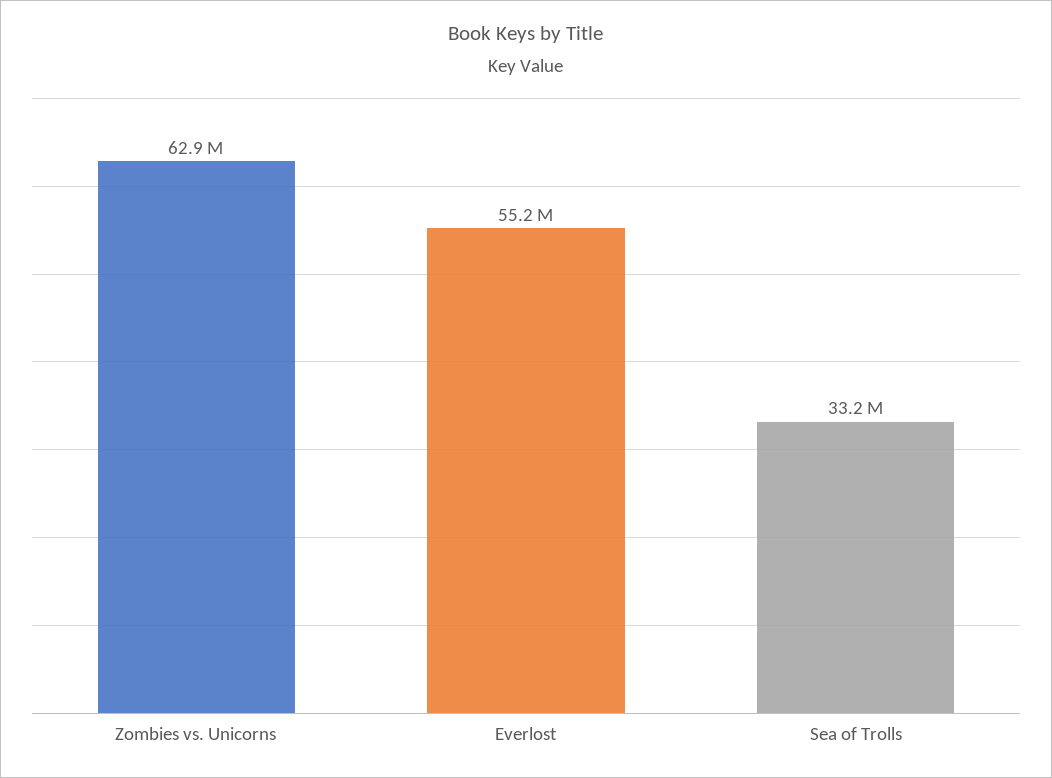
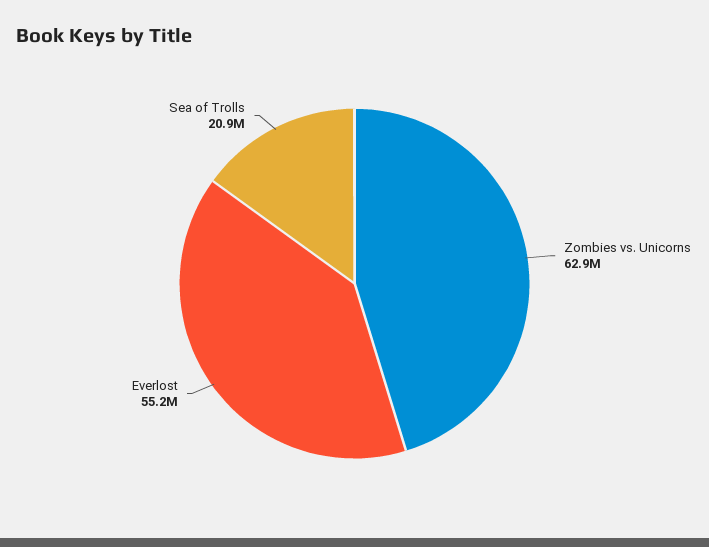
  {
    "Zombies vs. Unicorns": 62900000,
    "Everlost": 55200000,
-   "Sea of Trolls": 33200000
+   "Sea of Trolls": 20900000
  }

